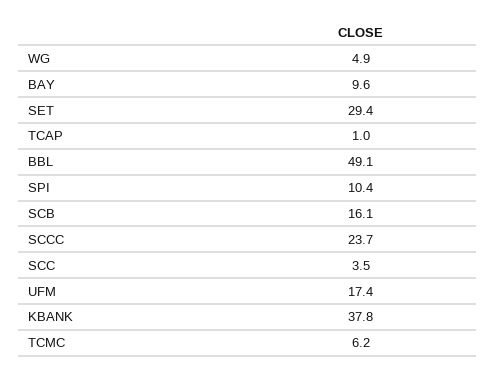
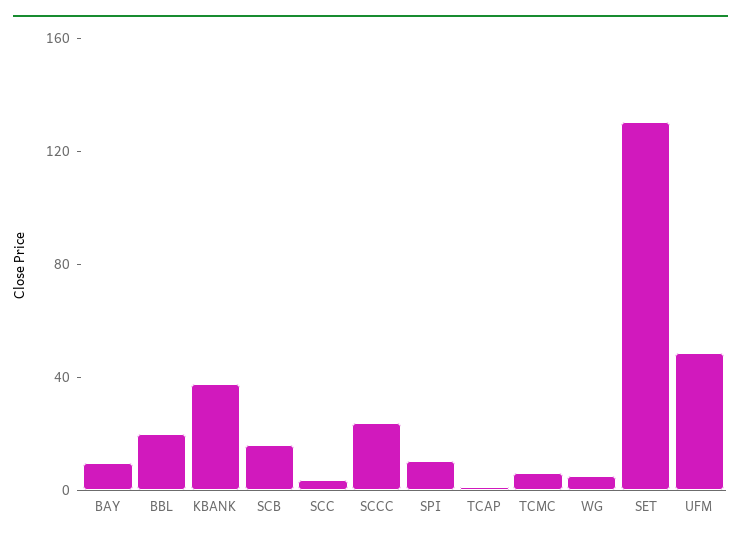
  {
    "WG": 4.9,
    "BAY": 9.6,
-   "SET": 29.4,
+   "SET": 130,
    "TCAP": 1,
-   "BBL": 49.1,
+   "BBL": 20,
    "SPI": 10.4,
    "SCB": 16.1,
    "SCCC": 23.7,
    "SCC": 3.5,
-   "UFM": 17.4,
+   "UFM": 50,
    "KBANK": 37.8,
    "TCMC": 6.2
  }

